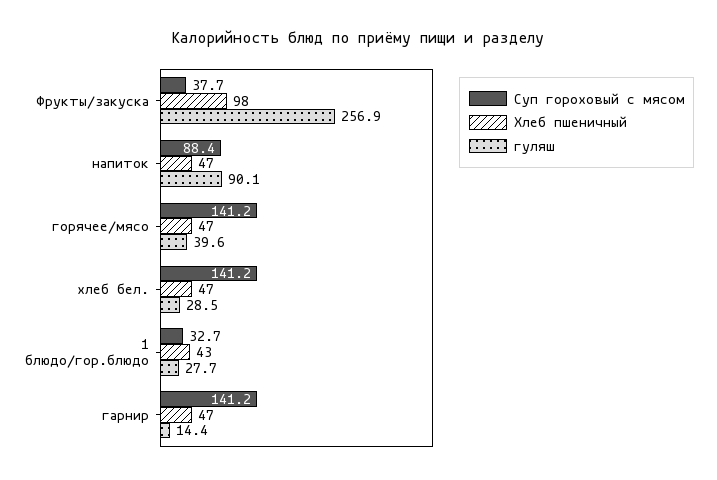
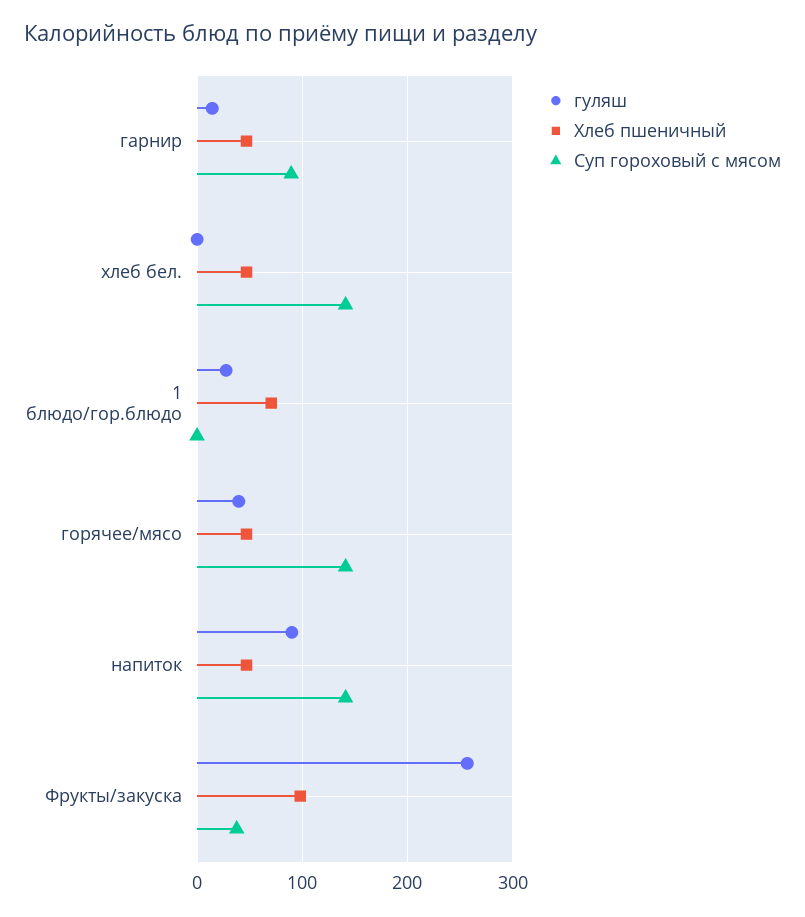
  {
    "Суп гороховый с мясом": {
      "Фрукты/закуска": 37.7,
-     "напиток": 88.4,
+     "напиток": 140,
      "горячее/мясо": 141.2,
      "хлеб бел.": 141.2,
-     "1 блюдо/гор.блюдо": 32.7,
+     "1 блюдо/гор.блюдо": 0,
-     "гарнир": 141.2
+     "гарнир": 90
    },
    "Хлеб пшеничный": {
      "Фрукты/закуска": 98,
      "напиток": 47,
      "горячее/мясо": 47,
      "хлеб бел.": 47,
-     "1 блюдо/гор.блюдо": 43,
+     "1 блюдо/гор.блюдо": 70,
      "гарнир": 47
    },
    "гуляш": {
      "Фрукты/закуска": 256.9,
      "напиток": 90.1,
      "горячее/мясо": 39.6,
-     "хлеб бел.": 28.5,
+     "хлеб бел.": 0,
      "1 блюдо/гор.блюдо": 27.7,
      "гарнир": 14.4
    }
  }

